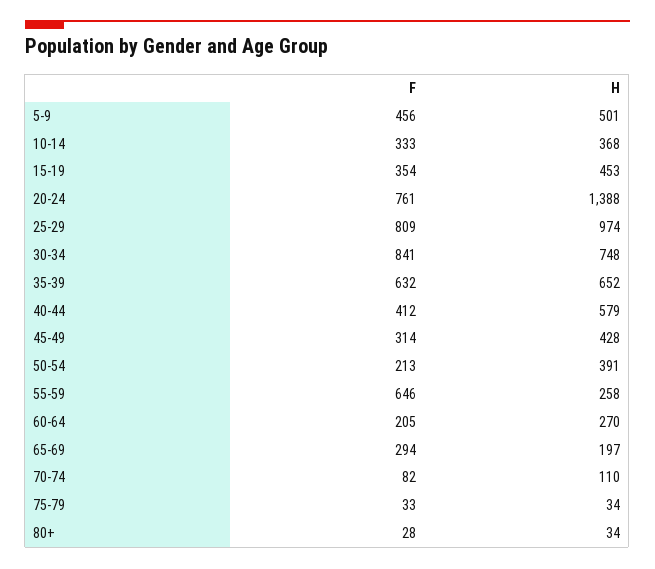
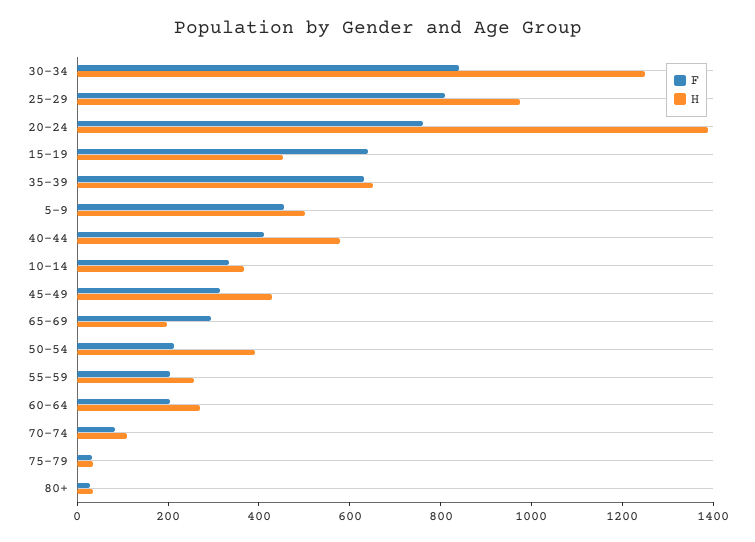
  {
    "F": {
      "5-9": 456,
      "10-14": 333,
-     "15-19": 354,
+     "15-19": 650,
      "20-24": 761,
      "25-29": 809,
      "30-34": 841,
      "35-39": 632,
      "40-44": 412,
      "45-49": 314,
      "50-54": 213,
-     "55-59": 646,
+     "55-59": 200,
      "60-64": 205,
      "65-69": 294,
      "70-74": 82,
      "75-79": 33,
      "80+": 28
    },
    "H": {
      "5-9": 501,
      "10-14": 368,
      "15-19": 453,
      "20-24": 1388,
      "25-29": 974,
-     "30-34": 748,
+     "30-34": 1250,
      "35-39": 652,
      "40-44": 579,
      "45-49": 428,
      "50-54": 391,
      "55-59": 258,
      "60-64": 270,
      "65-69": 197,
      "70-74": 110,
      "75-79": 34,
      "80+": 34
    }
  }

